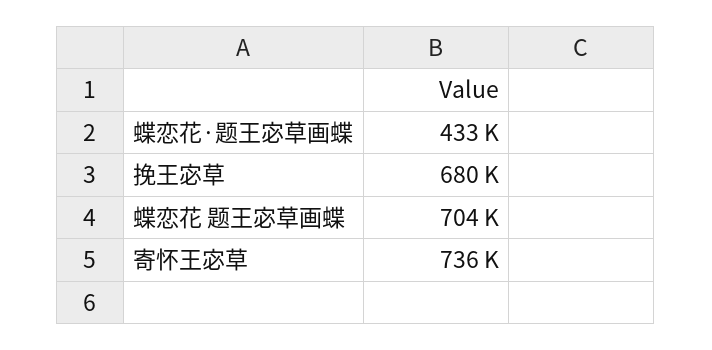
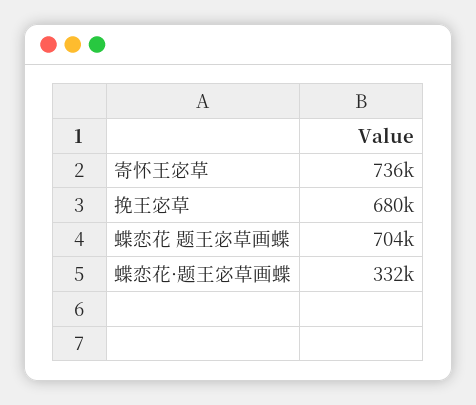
  {
-   "蝶恋花·题王宓草画蝶": 433000,
+   "蝶恋花·题王宓草画蝶": 332000,
    "挽王宓草": 680000,
    "蝶恋花 题王宓草画蝶": 704000,
    "寄怀王宓草": 736000
  }

